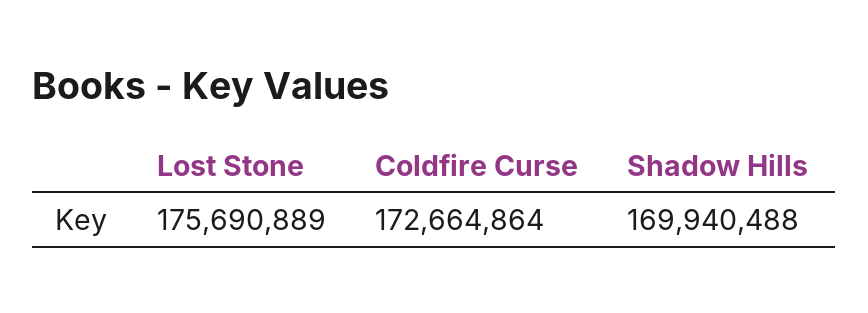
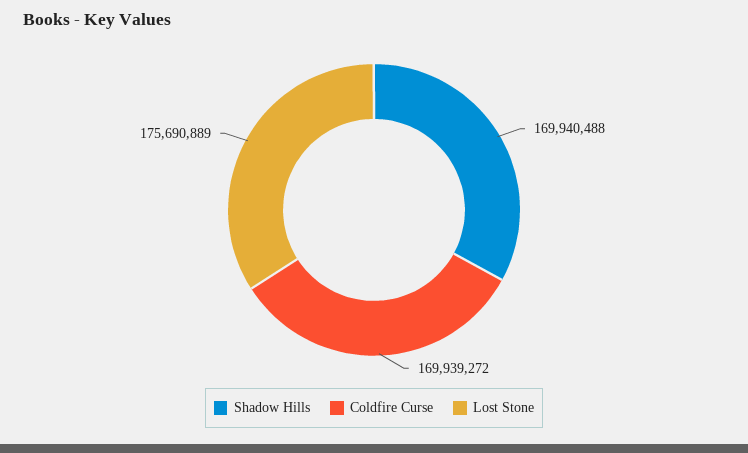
  {
    "Lost Stone": 175690889,
-   "Coldfire Curse": 172664864,
+   "Coldfire Curse": 169939272,
    "Shadow Hills": 169940488
  }

